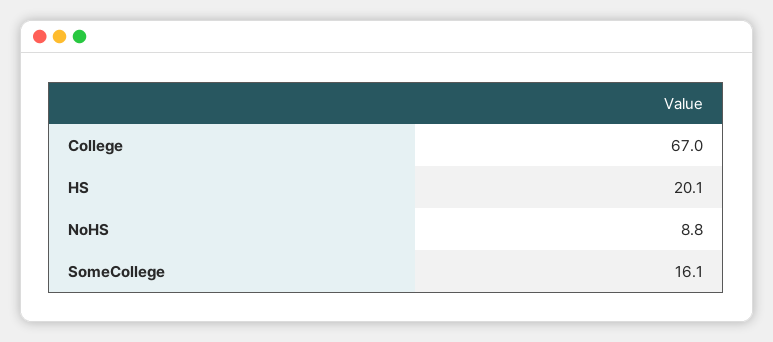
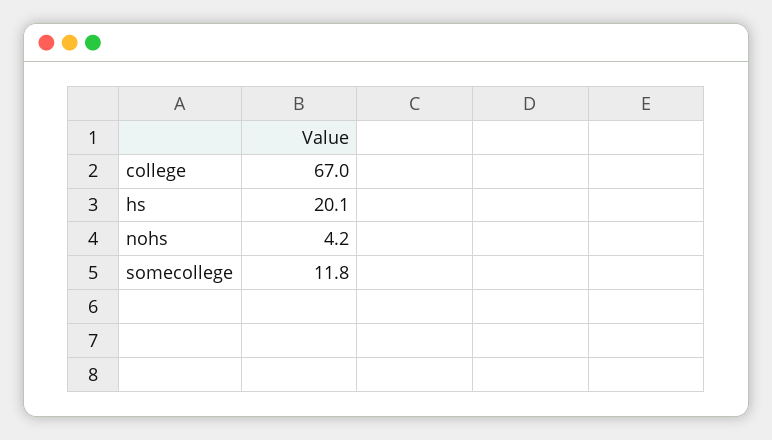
  {
    "College": 67,
    "HS": 20.1,
-   "NoHS": 8.8,
+   "NoHS": 4.2,
-   "SomeCollege": 16.1
+   "SomeCollege": 11.8
  }

